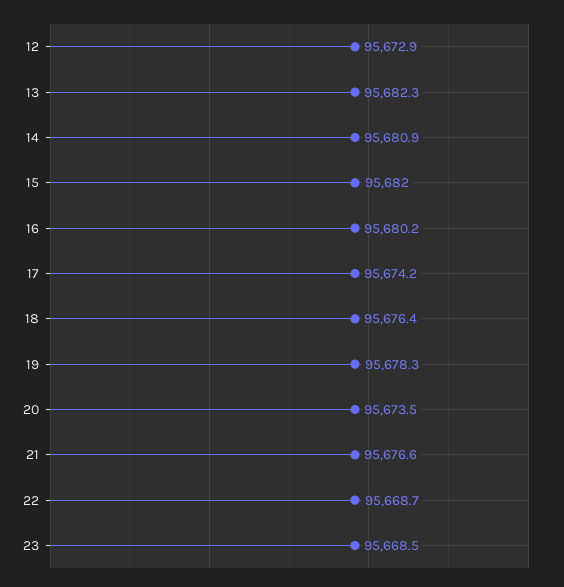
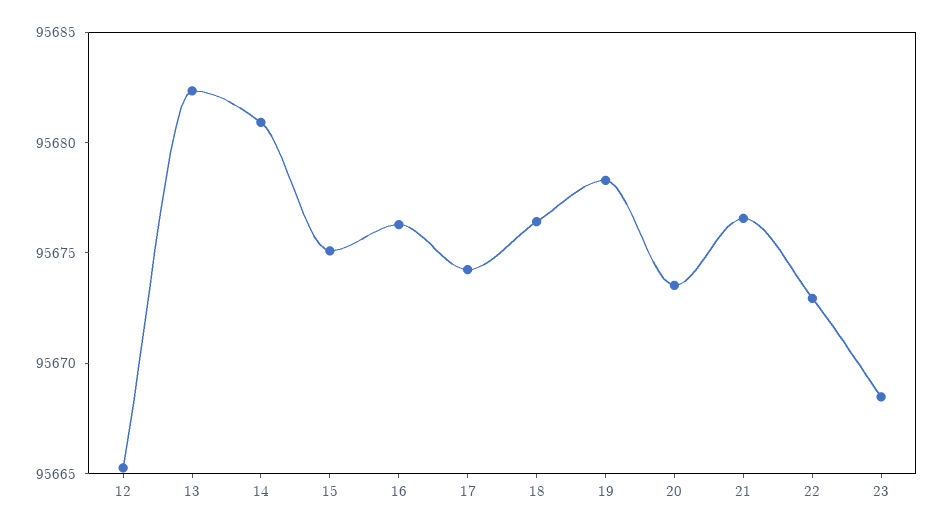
  {
-   "12": 95672.9,
+   "12": 95665,
    "13": 95682.3,
    "14": 95680.9,
-   "15": 95682,
+   "15": 95675,
-   "16": 95680.2,
+   "16": 95676,
    "17": 95674.2,
    "18": 95676.4,
    "19": 95678.3,
    "20": 95673.5,
    "21": 95676.6,
-   "22": 95668.7,
+   "22": 95673,
    "23": 95668.5
  }

